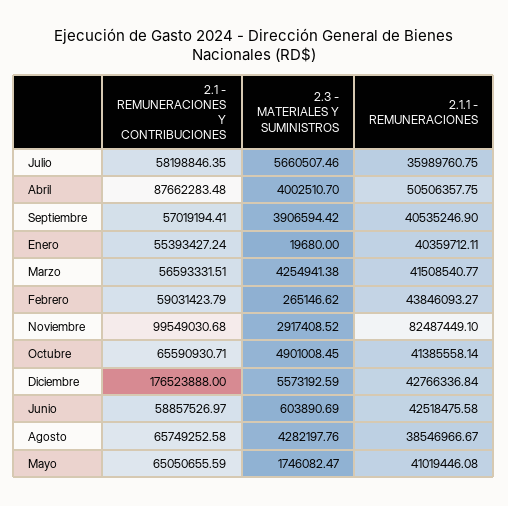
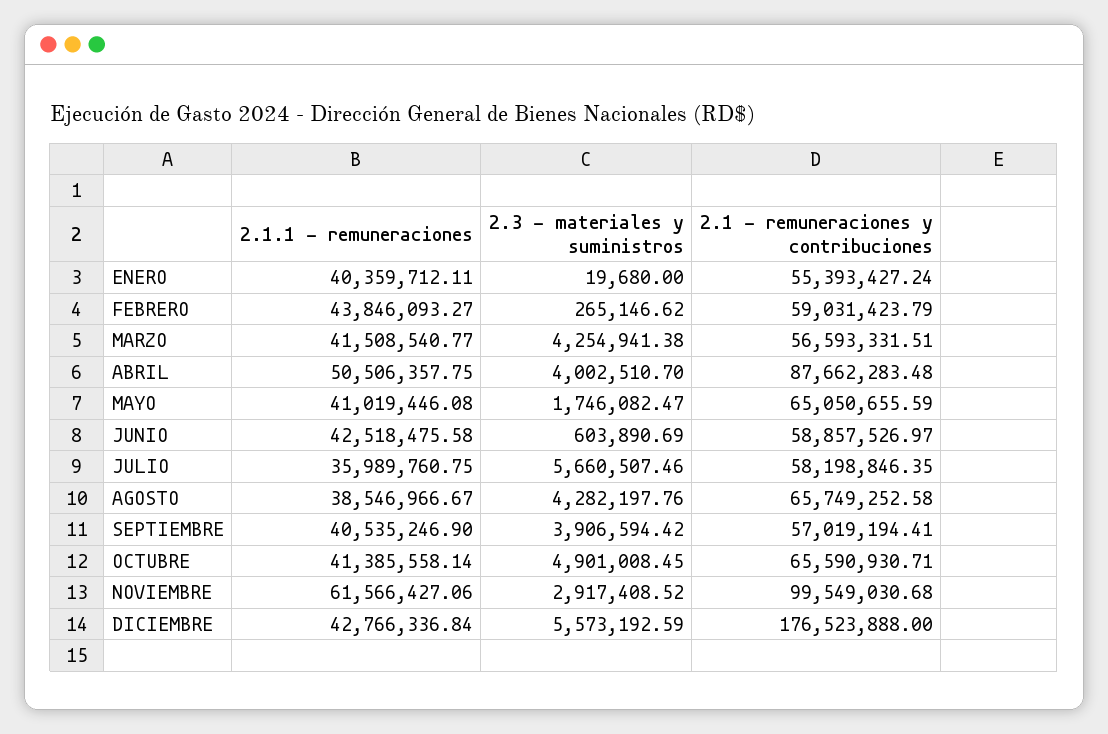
  {
    "2.1 - REMUNERACIONES Y CONTRIBUCIONES": {
      "Julio": 58198846.35,
      "Abril": 87662283.48,
      "Septiembre": 57019194.41,
      "Enero": 55393427.24,
      "Marzo": 56593331.51,
      "Febrero": 59031423.79,
      "Noviembre": 99549030.68,
      "Octubre": 65590930.71,
      "Diciembre": 176523888,
      "Junio": 58857526.97,
      "Agosto": 65749252.58,
      "Mayo": 65050655.59
    },
    "2.3 - MATERIALES Y SUMINISTROS": {
      "Julio": 5660507.46,
      "Abril": 4002510.7,
      "Septiembre": 3906594.42,
      "Enero": 19680,
      "Marzo": 4254941.38,
      "Febrero": 265146.62,
      "Noviembre": 2917408.52,
      "Octubre": 4901008.45,
      "Diciembre": 5573192.59,
      "Junio": 603890.69,
      "Agosto": 4282197.76,
      "Mayo": 1746082.47
    },
    "2.1.1 - REMUNERACIONES": {
      "Julio": 35989760.75,
      "Abril": 50506357.75,
      "Septiembre": 40535246.9,
      "Enero": 40359712.11,
      "Marzo": 41508540.77,
      "Febrero": 43846093.27,
-     "Noviembre": 82487449.1,
+     "Noviembre": 61566427.06,
      "Octubre": 41385558.14,
      "Diciembre": 42766336.84,
      "Junio": 42518475.58,
      "Agosto": 38546966.67,
      "Mayo": 41019446.08
    }
  }

